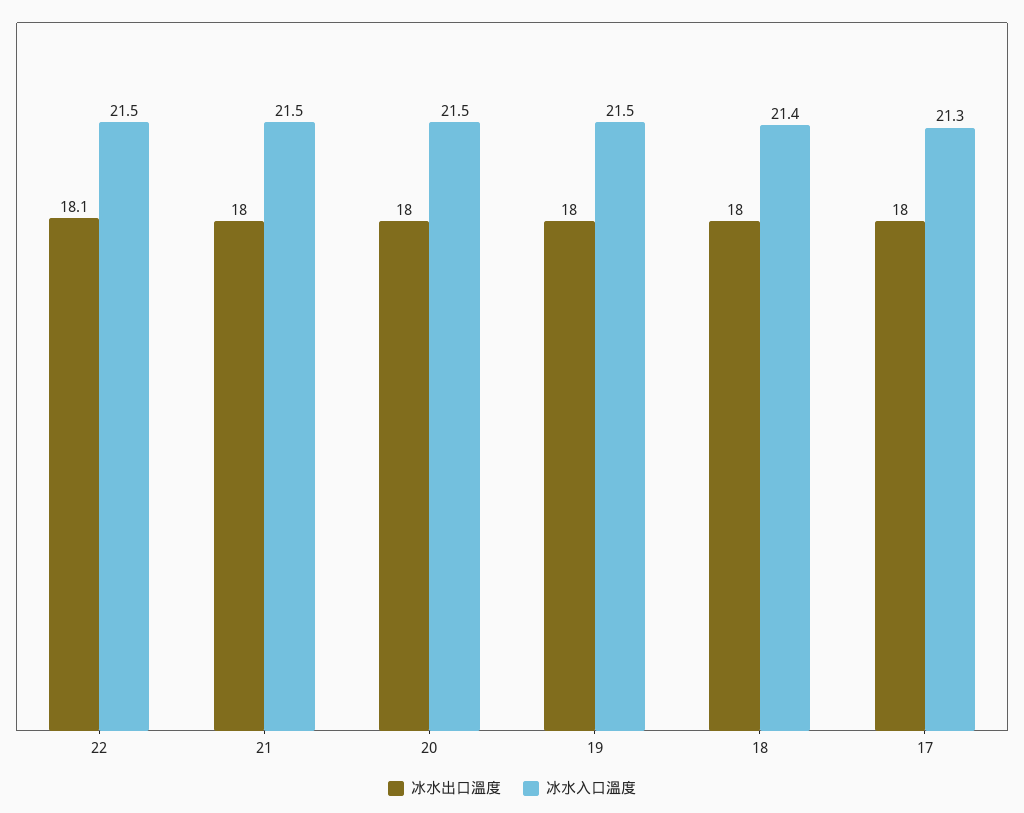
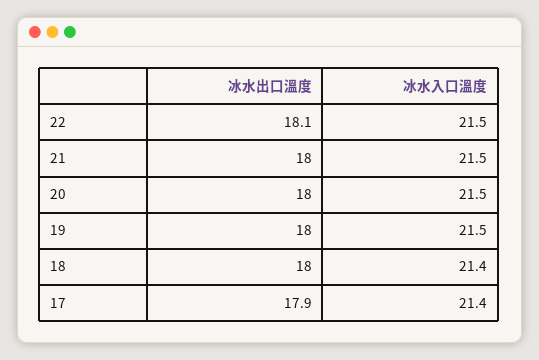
  {
    "冰水出口溫度": {
      "22": 18.1,
      "21": 18,
      "20": 18,
      "19": 18,
      "18": 18,
-     "17": 18
+     "17": 17.9
    },
    "冰水入口溫度": {
      "22": 21.5,
      "21": 21.5,
      "20": 21.5,
      "19": 21.5,
      "18": 21.4,
-     "17": 21.3
+     "17": 21.4
    }
  }

